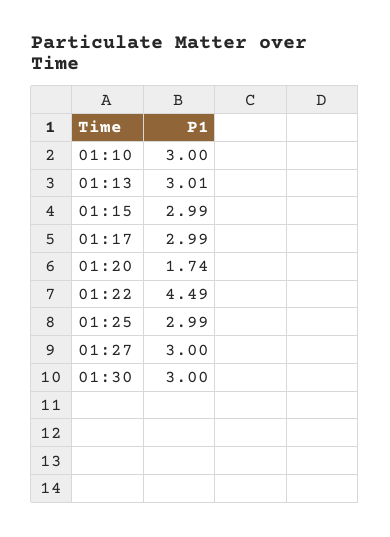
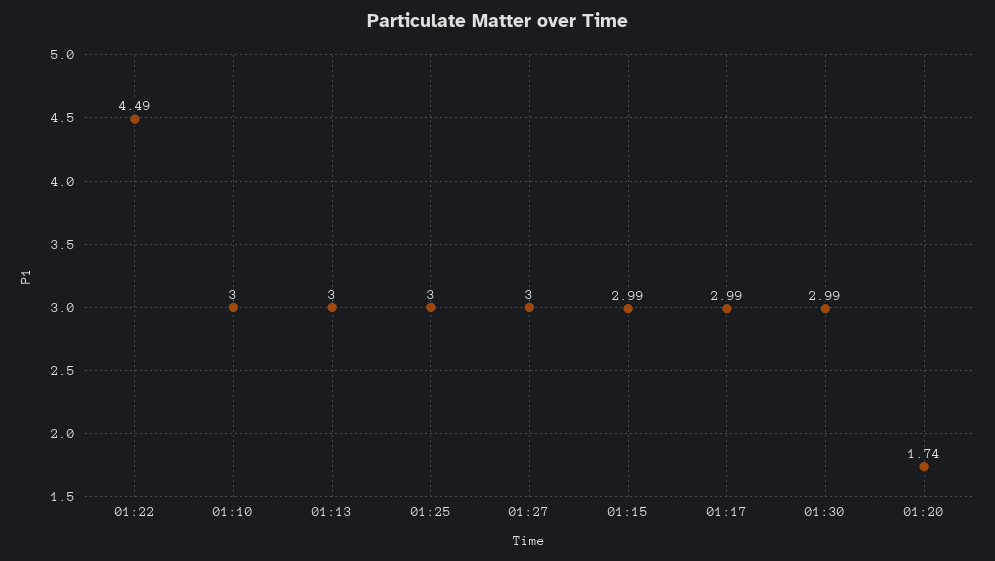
  {
    "01:10": 3,
-   "01:13": 3.01,
+   "01:13": 3,
    "01:15": 2.99,
    "01:17": 2.99,
    "01:20": 1.74,
    "01:22": 4.49,
-   "01:25": 2.99,
+   "01:25": 3,
    "01:27": 3,
-   "01:30": 3
+   "01:30": 2.99
  }

